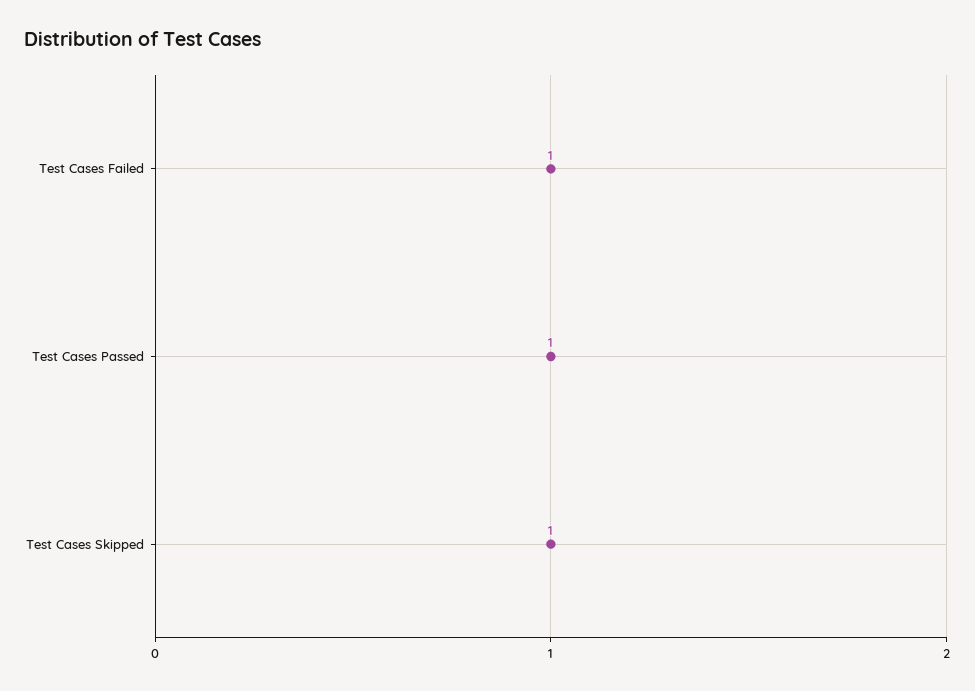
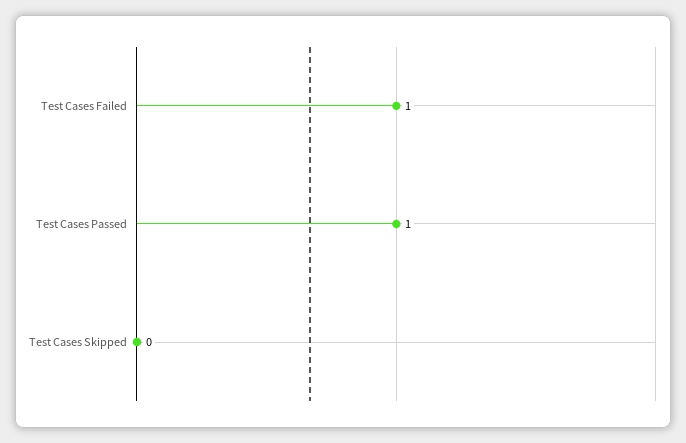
  {
    "Test Cases Failed": 1,
    "Test Cases Passed": 1,
-   "Test Cases Skipped": 1
+   "Test Cases Skipped": 0
  }

